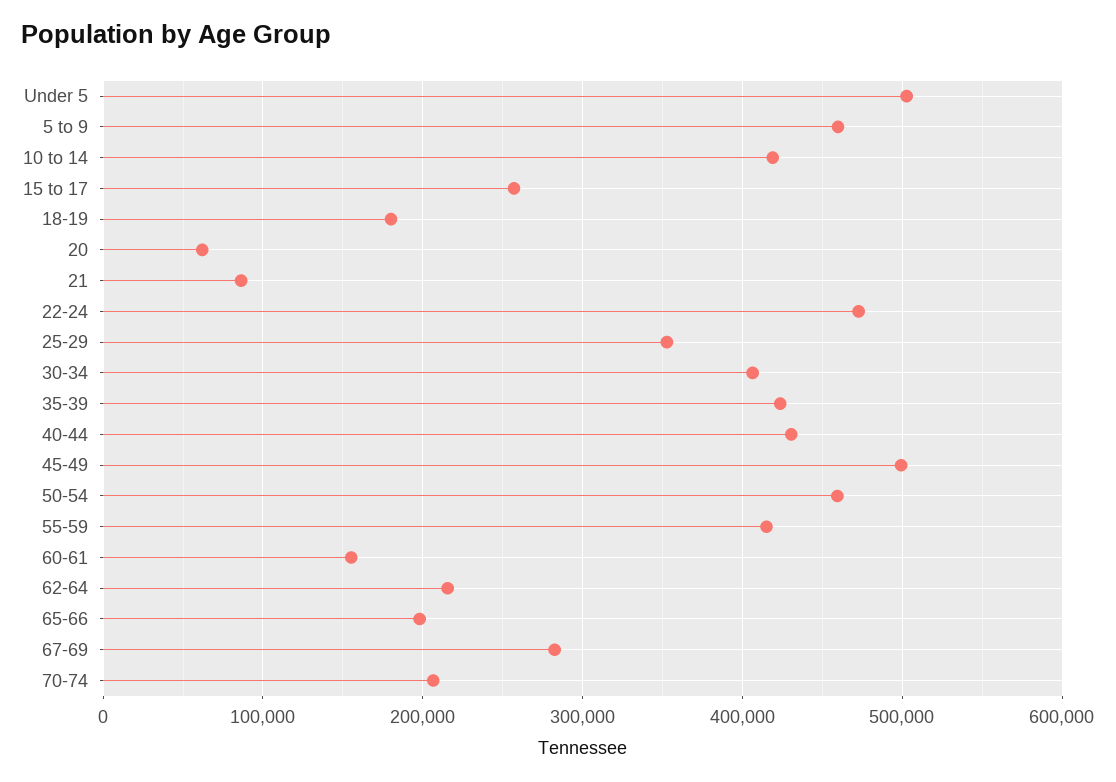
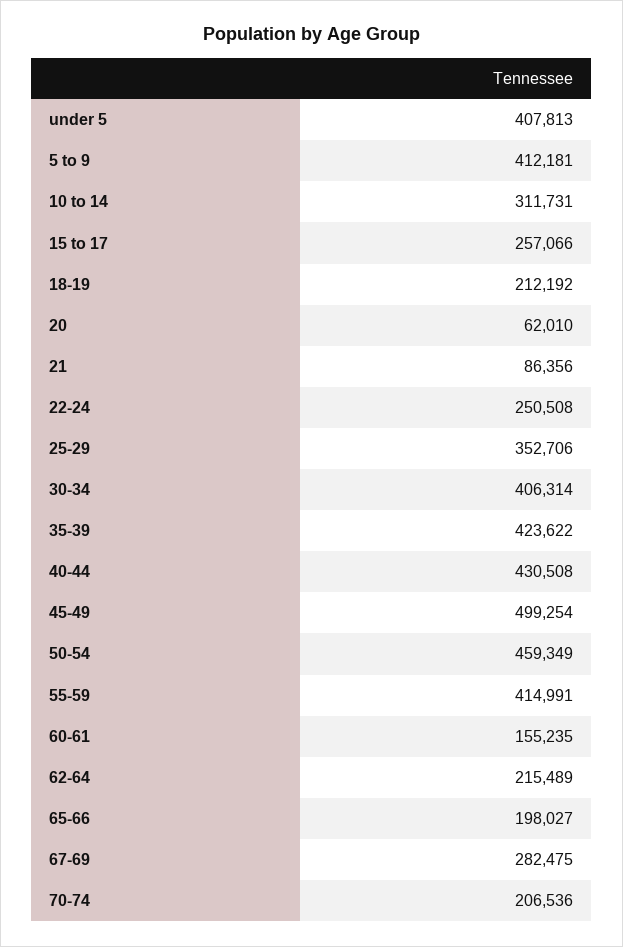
  {
-   "Under 5": 500000,
+   "Under 5": 407813,
-   "5 to 9": 460000,
+   "5 to 9": 412181,
-   "10 to 14": 420000,
+   "10 to 14": 311731,
    "15 to 17": 257066,
-   "18-19": 180000,
+   "18-19": 212192,
    "20": 62010,
    "21": 86356,
-   "22-24": 470000,
+   "22-24": 250508,
    "25-29": 352706,
    "30-34": 406314,
    "35-39": 423622,
    "40-44": 430508,
    "45-49": 499254,
    "50-54": 459349,
    "55-59": 414991,
    "60-61": 155235,
    "62-64": 215489,
    "65-66": 198027,
    "67-69": 282475,
    "70-74": 206536
  }

